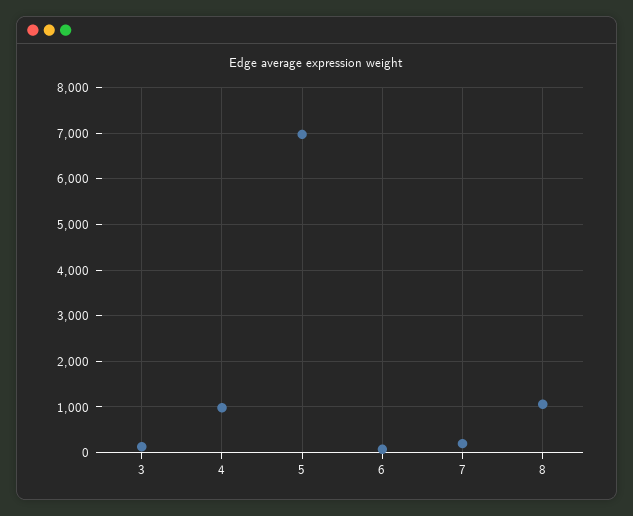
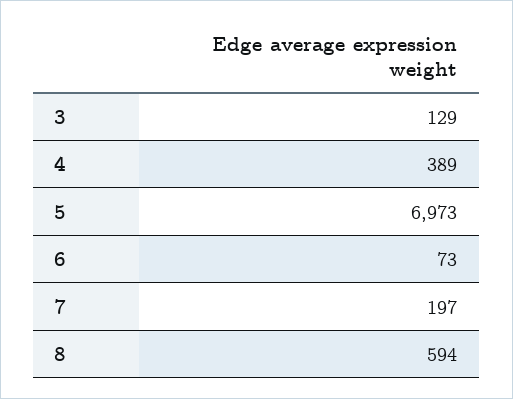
  {
    "3": 129,
-   "4": 1000,
+   "4": 389,
    "5": 6973,
    "6": 73,
    "7": 197,
-   "8": 1000
+   "8": 594
  }

